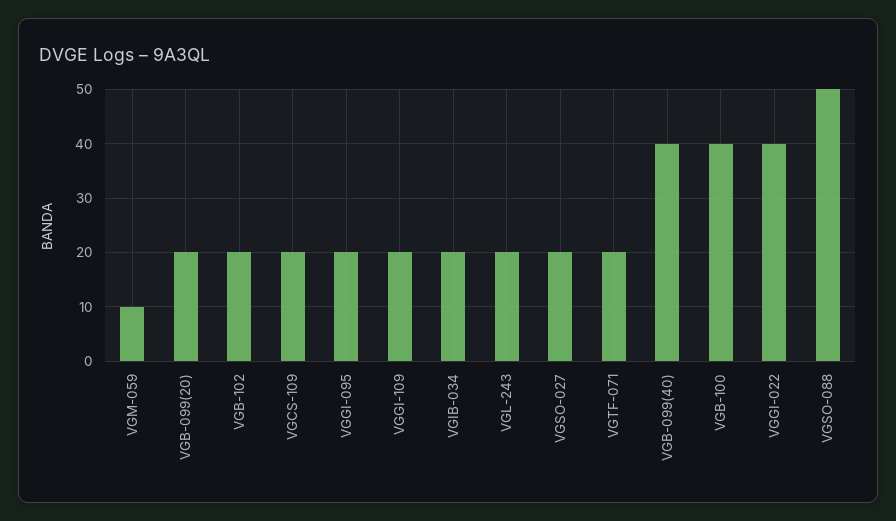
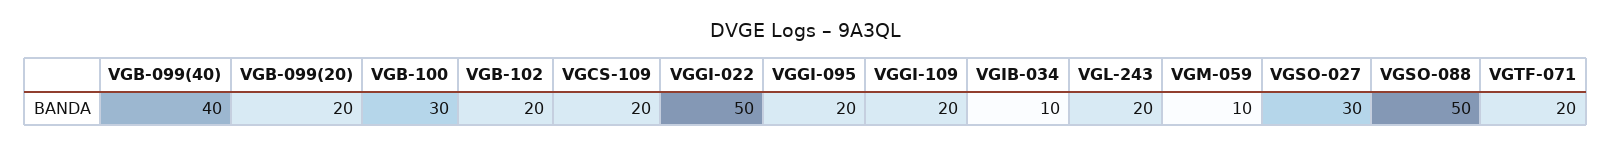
  {
    "VGM-059": 10,
    "VGB-099(20)": 20,
    "VGB-102": 20,
    "VGCS-109": 20,
    "VGGI-095": 20,
    "VGGI-109": 20,
-   "VGIB-034": 20,
+   "VGIB-034": 10,
    "VGL-243": 20,
-   "VGSO-027": 20,
+   "VGSO-027": 30,
    "VGTF-071": 20,
    "VGB-099(40)": 40,
-   "VGB-100": 40,
+   "VGB-100": 30,
-   "VGGI-022": 40,
+   "VGGI-022": 50,
    "VGSO-088": 50
  }

